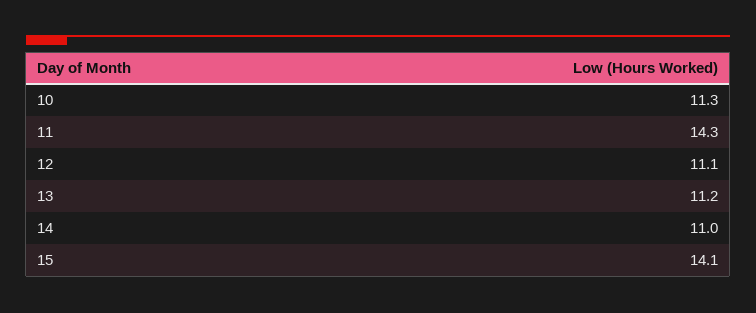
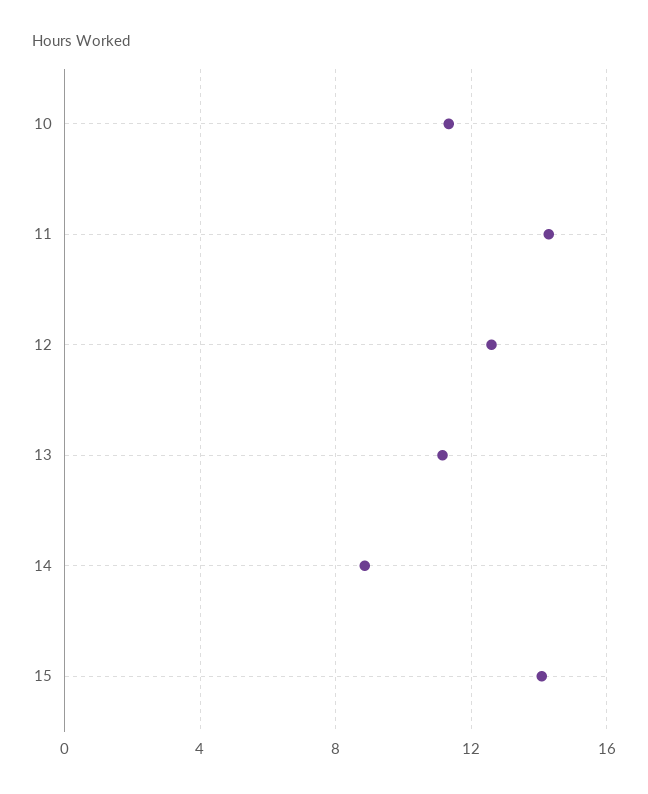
  {
    "10": 11.3,
    "11": 14.3,
-   "12": 11.1,
+   "12": 12.5,
    "13": 11.2,
-   "14": 11,
+   "14": 9,
    "15": 14.1
  }

